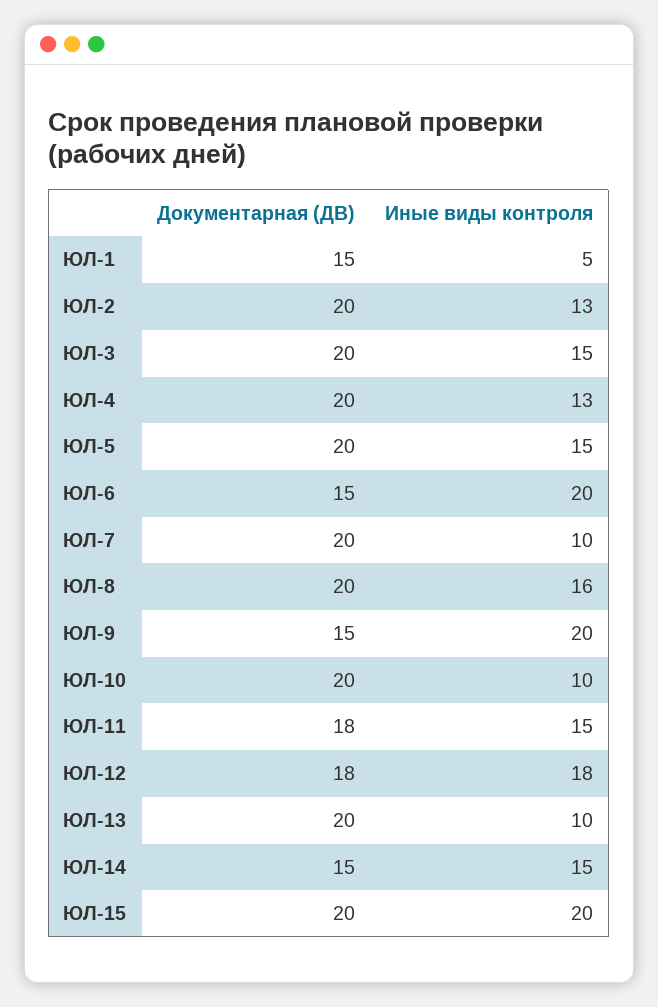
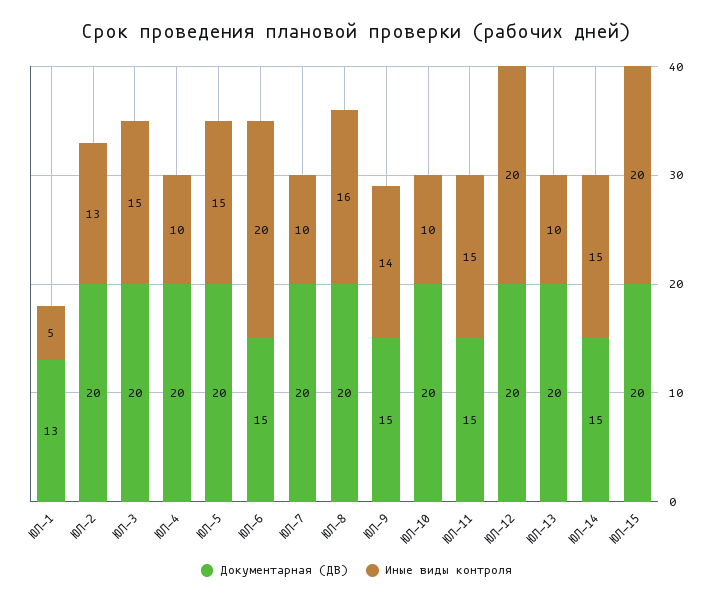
  {
    "Документарная (ДВ)": {
-     "ЮЛ-1": 15,
+     "ЮЛ-1": 13,
      "ЮЛ-2": 20,
      "ЮЛ-3": 20,
      "ЮЛ-4": 20,
      "ЮЛ-5": 20,
      "ЮЛ-6": 15,
      "ЮЛ-7": 20,
      "ЮЛ-8": 20,
      "ЮЛ-9": 15,
      "ЮЛ-10": 20,
-     "ЮЛ-11": 18,
+     "ЮЛ-11": 15,
-     "ЮЛ-12": 18,
+     "ЮЛ-12": 20,
      "ЮЛ-13": 20,
      "ЮЛ-14": 15,
      "ЮЛ-15": 20
    },
    "Иные виды контроля": {
      "ЮЛ-1": 5,
      "ЮЛ-2": 13,
      "ЮЛ-3": 15,
-     "ЮЛ-4": 13,
+     "ЮЛ-4": 10,
      "ЮЛ-5": 15,
      "ЮЛ-6": 20,
      "ЮЛ-7": 10,
      "ЮЛ-8": 16,
-     "ЮЛ-9": 20,
+     "ЮЛ-9": 14,
      "ЮЛ-10": 10,
      "ЮЛ-11": 15,
-     "ЮЛ-12": 18,
+     "ЮЛ-12": 20,
      "ЮЛ-13": 10,
      "ЮЛ-14": 15,
      "ЮЛ-15": 20
    }
  }

